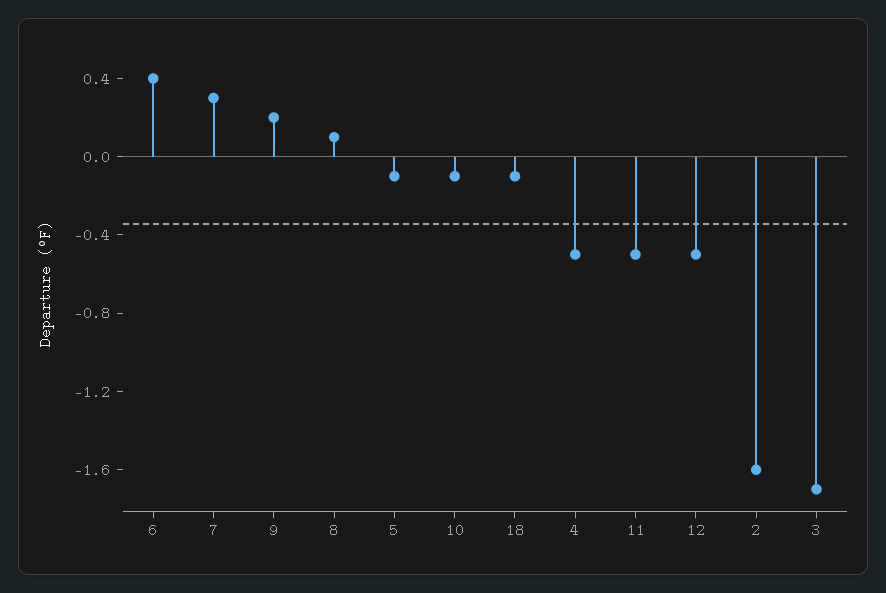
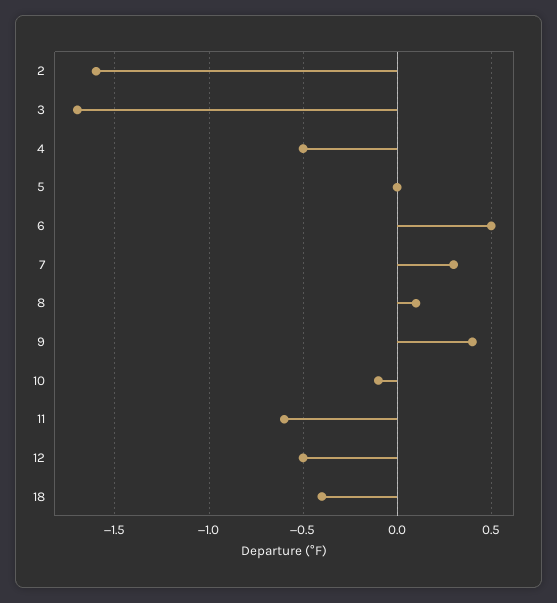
  {
-   "6": 0.4,
+   "6": 0.5,
    "7": 0.3,
-   "9": 0.2,
+   "9": 0.4,
    "8": 0.1,
-   "5": -0.1,
+   "5": 0,
    "10": -0.1,
-   "18": -0.1,
+   "18": -0.4,
    "4": -0.5,
-   "11": -0.5,
+   "11": -0.6,
    "12": -0.5,
    "2": -1.6,
    "3": -1.7
  }

